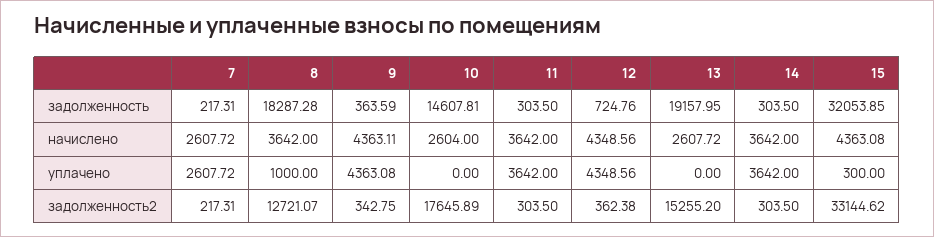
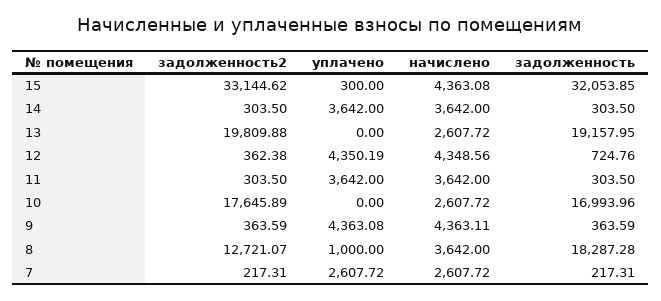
  {
    "7": {
      "задолженность": 217.31,
      "начислено": 2607.72,
      "уплачено": 2607.72,
      "задолженность2": 217.31
    },
    "8": {
      "задолженность": 18287.28,
      "начислено": 3642,
      "уплачено": 1000,
      "задолженность2": 12721.07
    },
    "9": {
      "задолженность": 363.59,
      "начислено": 4363.11,
      "уплачено": 4363.08,
-     "задолженность2": 342.75
+     "задолженность2": 363.59
    },
    "10": {
-     "задолженность": 14607.81,
+     "задолженность": 16993.96,
-     "начислено": 2604,
+     "начислено": 2607.72,
      "уплачено": 0,
      "задолженность2": 17645.89
    },
    "11": {
      "задолженность": 303.5,
      "начислено": 3642,
      "уплачено": 3642,
      "задолженность2": 303.5
    },
    "12": {
      "задолженность": 724.76,
      "начислено": 4348.56,
-     "уплачено": 4348.56,
+     "уплачено": 4350.19,
      "задолженность2": 362.38
    },
    "13": {
      "задолженность": 19157.95,
      "начислено": 2607.72,
      "уплачено": 0,
-     "задолженность2": 15255.2
+     "задолженность2": 19809.88
    },
    "14": {
      "задолженность": 303.5,
      "начислено": 3642,
      "уплачено": 3642,
      "задолженность2": 303.5
    },
    "15": {
      "задолженность": 32053.85,
      "начислено": 4363.08,
      "уплачено": 300,
      "задолженность2": 33144.62
    }
  }

